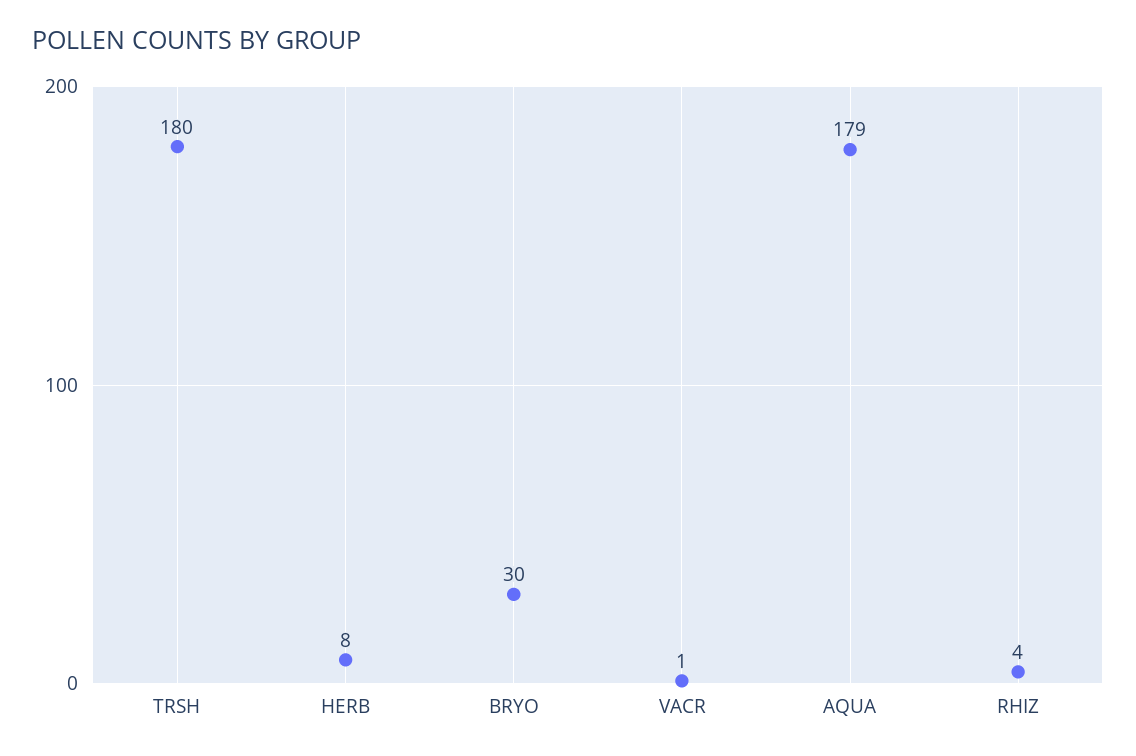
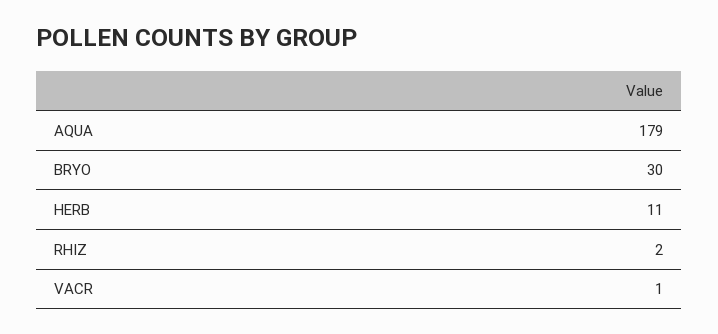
  {
-   "TRSH": 180,
-   "HERB": 8,
+   "HERB": 11,
    "BRYO": 30,
    "VACR": 1,
    "AQUA": 179,
-   "RHIZ": 4
+   "RHIZ": 2
  }

